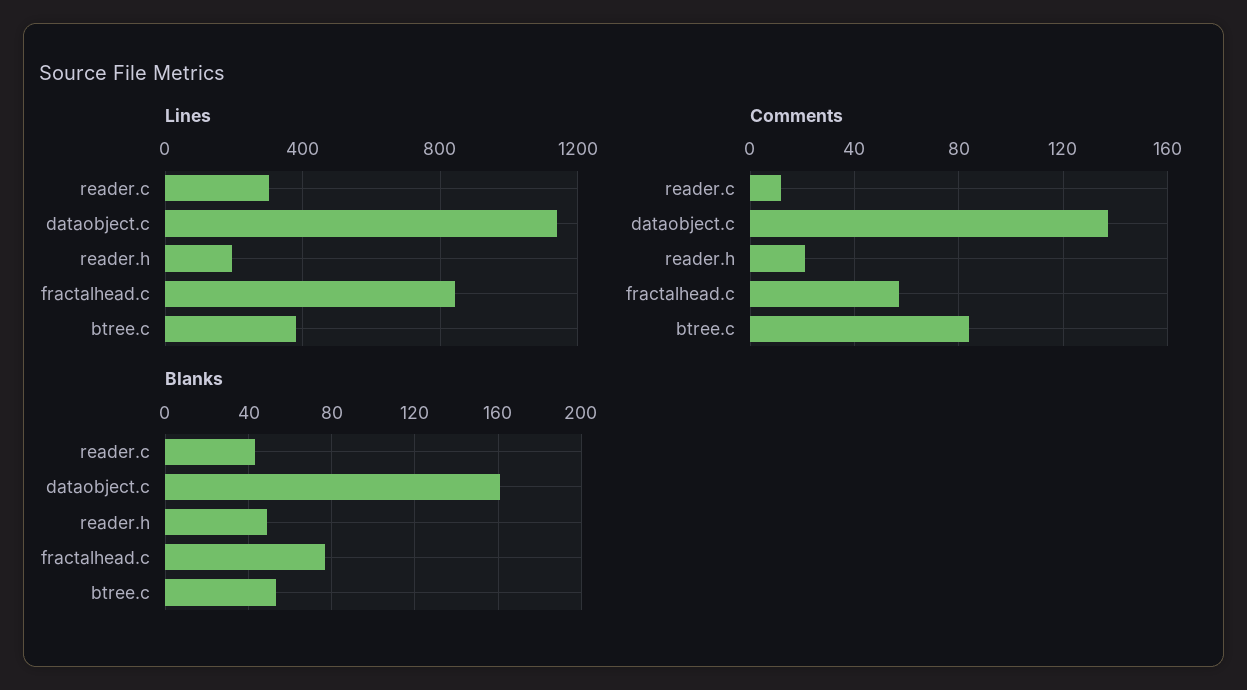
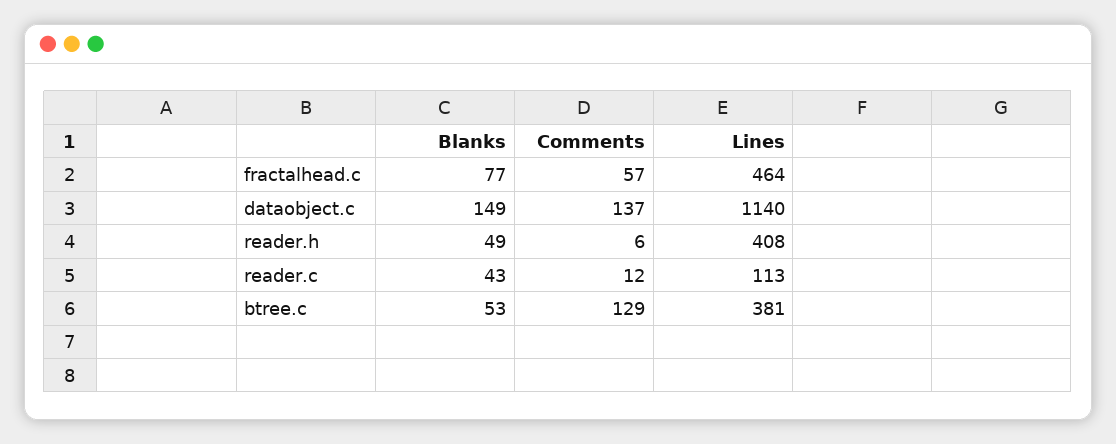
  {
    "Lines": {
-     "reader.c": 300,
+     "reader.c": 113,
      "dataobject.c": 1140,
-     "reader.h": 200,
+     "reader.h": 408,
-     "fractalhead.c": 850,
+     "fractalhead.c": 464,
      "btree.c": 381
    },
    "Comments": {
      "reader.c": 12,
      "dataobject.c": 137,
-     "reader.h": 20,
+     "reader.h": 6,
      "fractalhead.c": 57,
-     "btree.c": 85
+     "btree.c": 129
    },
    "Blanks": {
      "reader.c": 43,
-     "dataobject.c": 160,
+     "dataobject.c": 149,
      "reader.h": 49,
      "fractalhead.c": 77,
      "btree.c": 53
    }
  }

